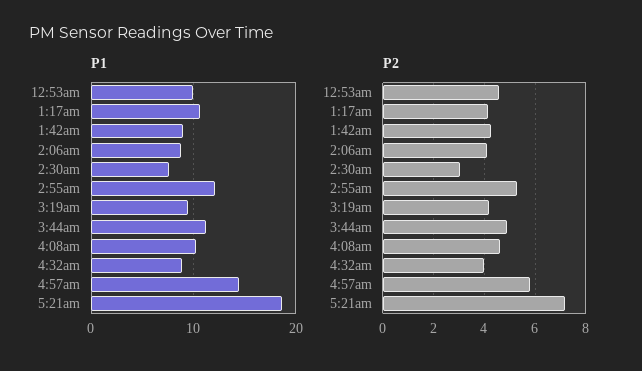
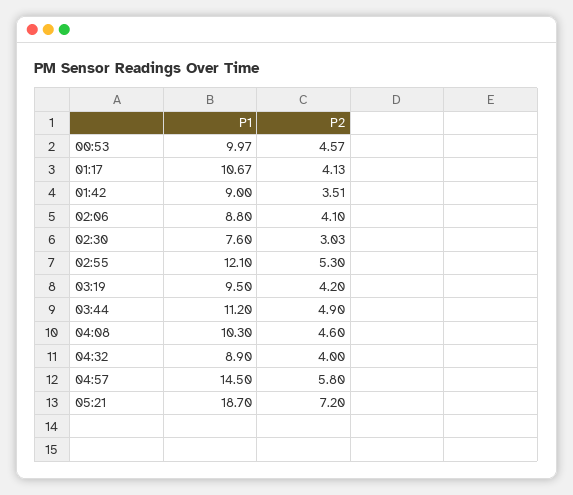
  {
    "P1": {
      "12:53am": 9.97,
      "1:17am": 10.67,
      "1:42am": 9,
      "2:06am": 8.8,
      "2:30am": 7.6,
      "2:55am": 12.1,
      "3:19am": 9.5,
      "3:44am": 11.2,
      "4:08am": 10.3,
      "4:32am": 8.9,
      "4:57am": 14.5,
      "5:21am": 18.7
    },
    "P2": {
      "12:53am": 4.57,
      "1:17am": 4.13,
-     "1:42am": 4.25,
+     "1:42am": 3.51,
      "2:06am": 4.1,
      "2:30am": 3.03,
      "2:55am": 5.3,
      "3:19am": 4.2,
      "3:44am": 4.9,
      "4:08am": 4.6,
      "4:32am": 4,
      "4:57am": 5.8,
      "5:21am": 7.2
    }
  }

